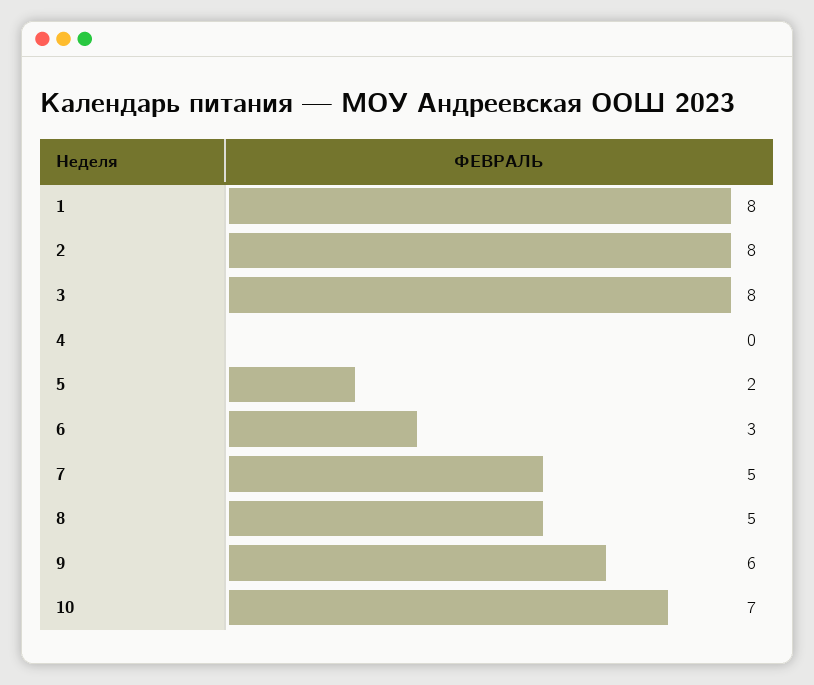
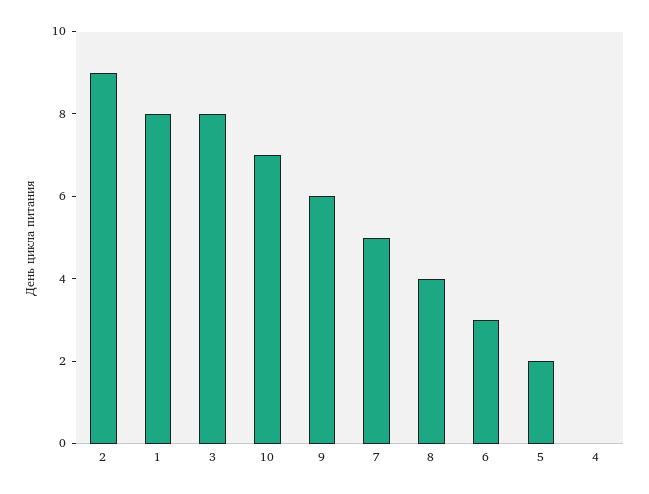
  {
    "1": 8,
-   "2": 8,
+   "2": 9,
    "3": 8,
    "4": 0,
    "5": 2,
    "6": 3,
    "7": 5,
-   "8": 5,
+   "8": 4,
    "9": 6,
    "10": 7
  }

